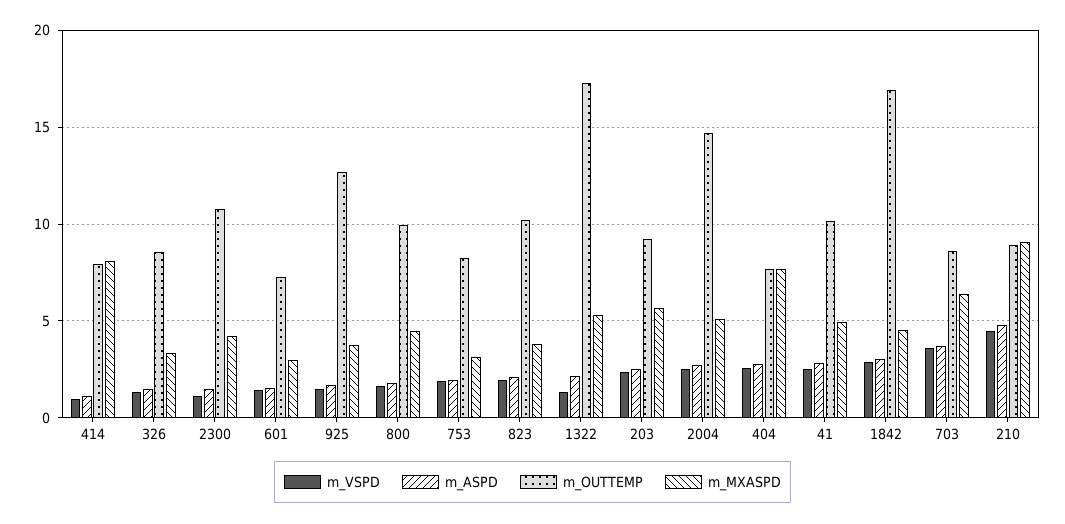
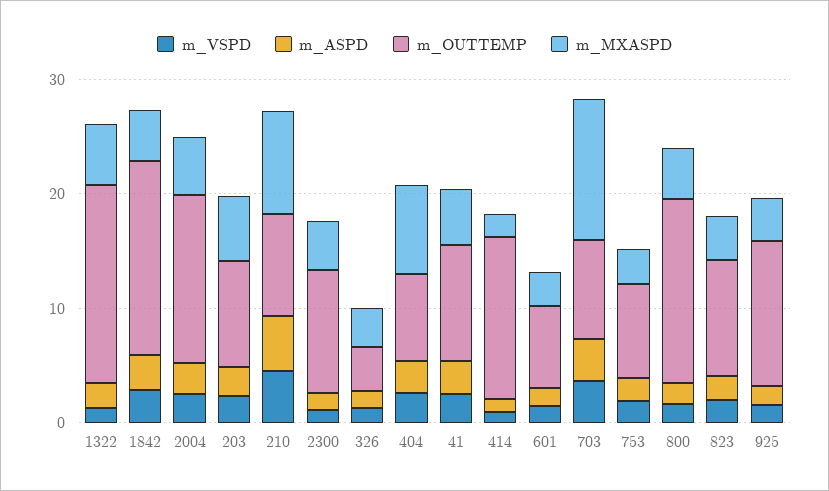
  {
    "m_VSPD": {
      "414": 1,
      "326": 1.5,
      "2300": 1,
      "601": 1.5,
      "925": 1.5,
      "800": 1.5,
      "753": 2,
      "823": 2,
      "1322": 1.5,
      "203": 2.5,
      "2004": 2.5,
      "404": 2.5,
      "41": 2.5,
      "1842": 3,
      "703": 3.5,
      "210": 4.5
    },
    "m_ASPD": {
      "414": 1,
      "326": 1.5,
      "2300": 1.5,
      "601": 1.5,
      "925": 1.5,
      "800": 2,
      "753": 2,
      "823": 2,
      "1322": 2,
      "203": 2.5,
      "2004": 2.5,
      "404": 3,
      "41": 3,
      "1842": 3,
      "703": 3.5,
      "210": 5
    },
    "m_OUTTEMP": {
-     "414": 8,
+     "414": 14,
-     "326": 8.5,
+     "326": 4,
      "2300": 11,
      "601": 7.5,
      "925": 12.5,
-     "800": 10,
+     "800": 16,
      "753": 8,
      "823": 10,
      "1322": 17.5,
      "203": 9,
      "2004": 14.5,
      "404": 7.5,
      "41": 10,
      "1842": 17,
      "703": 8.5,
      "210": 9
    },
    "m_MXASPD": {
-     "414": 8,
+     "414": 2,
      "326": 3.5,
      "2300": 4,
      "601": 3,
      "925": 3.5,
      "800": 4.5,
      "753": 3,
      "823": 4,
      "1322": 5.5,
      "203": 5.5,
      "2004": 5,
      "404": 7.5,
      "41": 5,
      "1842": 4.5,
-     "703": 6.5,
+     "703": 12,
      "210": 9
    }
  }

